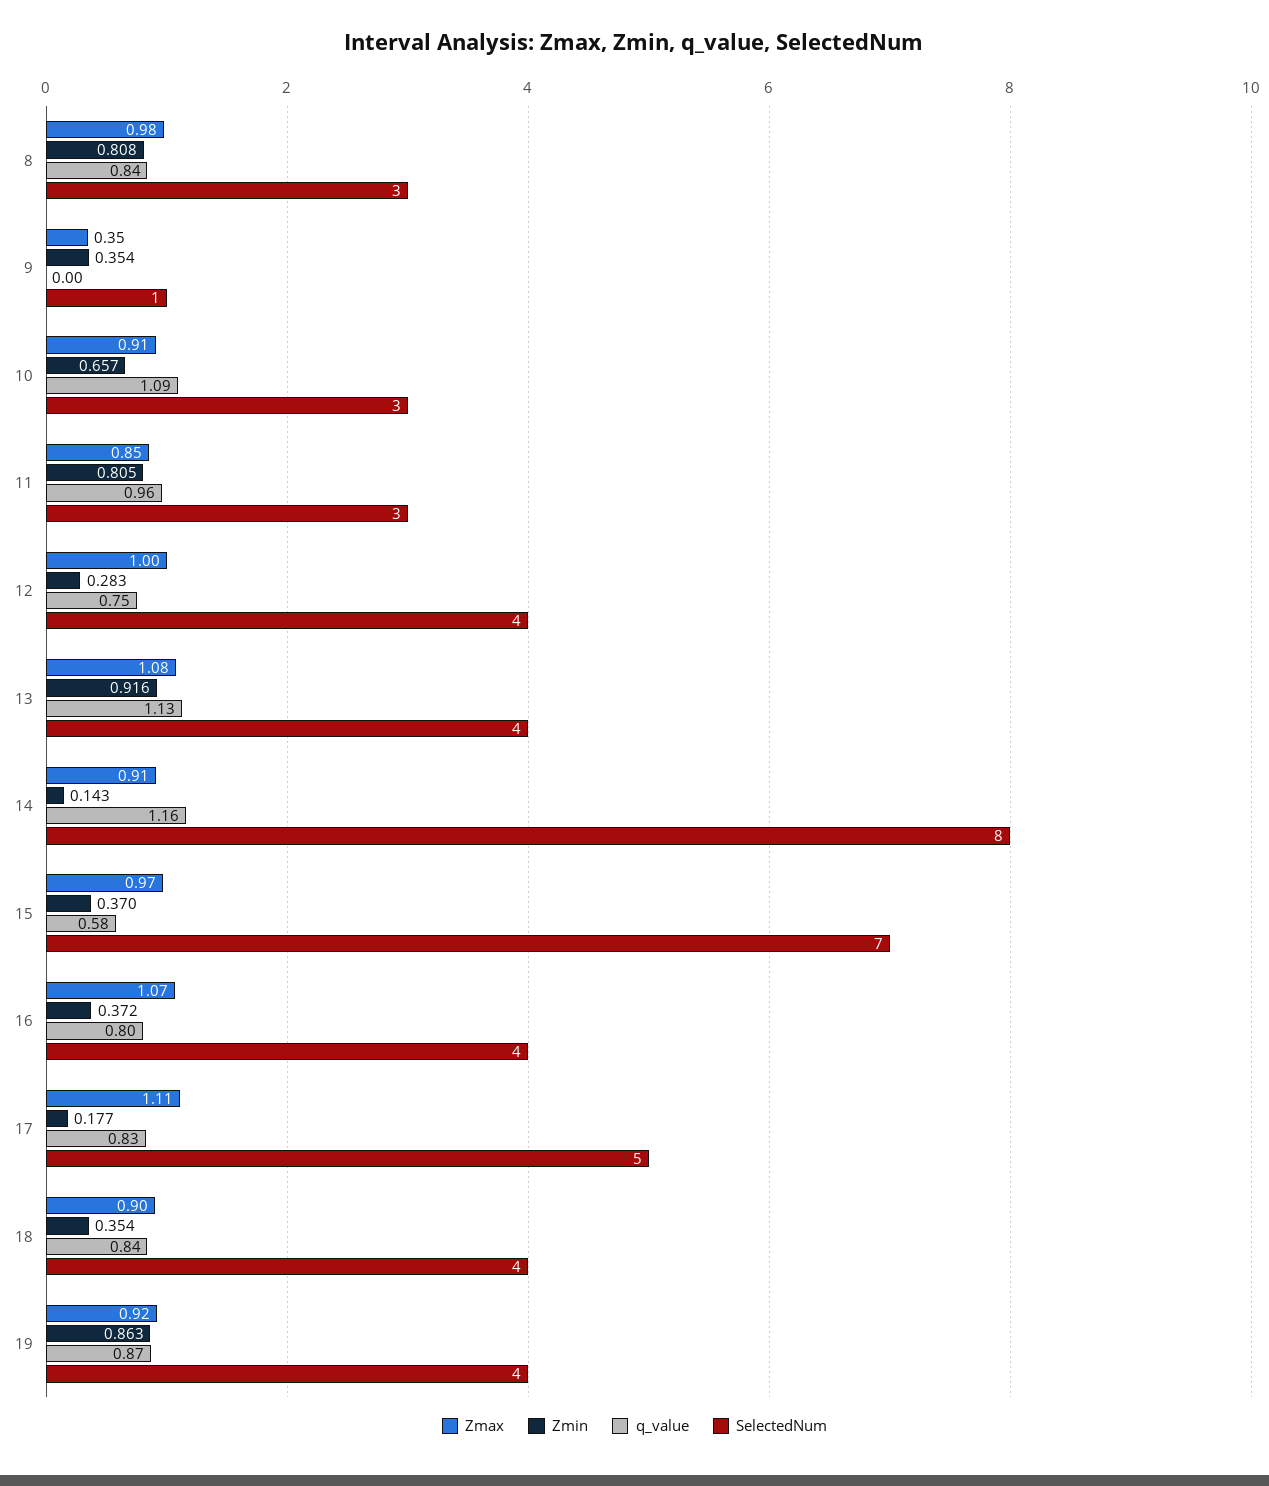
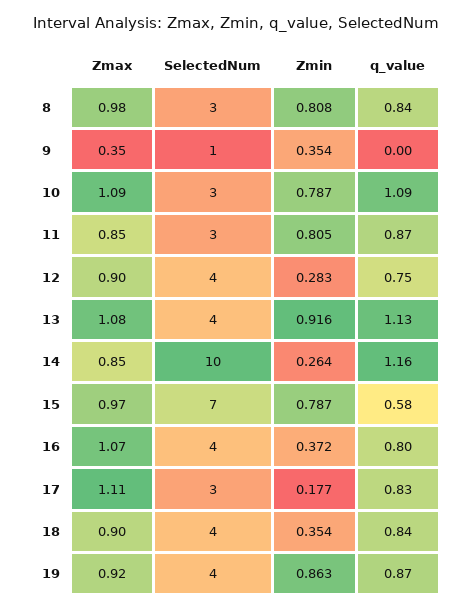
  {
    "Zmax": {
      "8": 0.98,
      "9": 0.35,
-     "10": 0.91,
+     "10": 1.09,
      "11": 0.85,
-     "12": 1,
+     "12": 0.9,
      "13": 1.08,
-     "14": 0.91,
+     "14": 0.85,
      "15": 0.97,
      "16": 1.07,
      "17": 1.11,
      "18": 0.9,
      "19": 0.92
    },
    "Zmin": {
      "8": 0.808,
      "9": 0.354,
-     "10": 0.657,
+     "10": 0.787,
      "11": 0.805,
      "12": 0.283,
      "13": 0.916,
-     "14": 0.143,
+     "14": 0.264,
-     "15": 0.37,
+     "15": 0.787,
      "16": 0.372,
      "17": 0.177,
      "18": 0.354,
      "19": 0.863
    },
    "q_value": {
      "8": 0.84,
      "9": 0,
      "10": 1.09,
-     "11": 0.96,
+     "11": 0.87,
      "12": 0.75,
      "13": 1.13,
      "14": 1.16,
      "15": 0.58,
      "16": 0.8,
      "17": 0.83,
      "18": 0.84,
      "19": 0.87
    },
    "SelectedNum": {
      "8": 3,
      "9": 1,
      "10": 3,
      "11": 3,
      "12": 4,
      "13": 4,
-     "14": 8,
+     "14": 10,
      "15": 7,
      "16": 4,
-     "17": 5,
+     "17": 3,
      "18": 4,
      "19": 4
    }
  }

